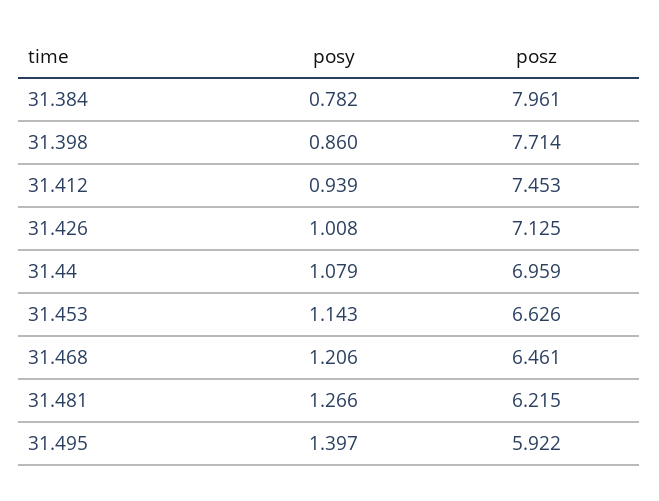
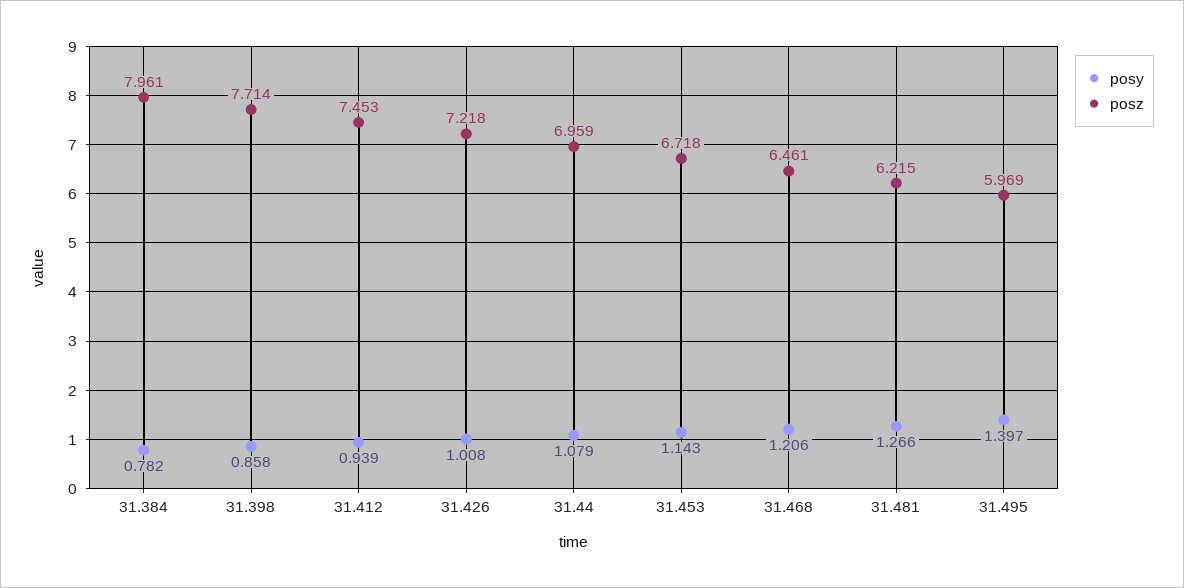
  {
    "posy": {
      "31.384": 0.782,
-     "31.398": 0.86,
+     "31.398": 0.858,
      "31.412": 0.939,
      "31.426": 1.008,
      "31.44": 1.079,
      "31.453": 1.143,
      "31.468": 1.206,
      "31.481": 1.266,
      "31.495": 1.397
    },
    "posz": {
      "31.384": 7.961,
      "31.398": 7.714,
      "31.412": 7.453,
-     "31.426": 7.125,
+     "31.426": 7.218,
      "31.44": 6.959,
-     "31.453": 6.626,
+     "31.453": 6.718,
      "31.468": 6.461,
      "31.481": 6.215,
-     "31.495": 5.922
+     "31.495": 5.969
    }
  }

